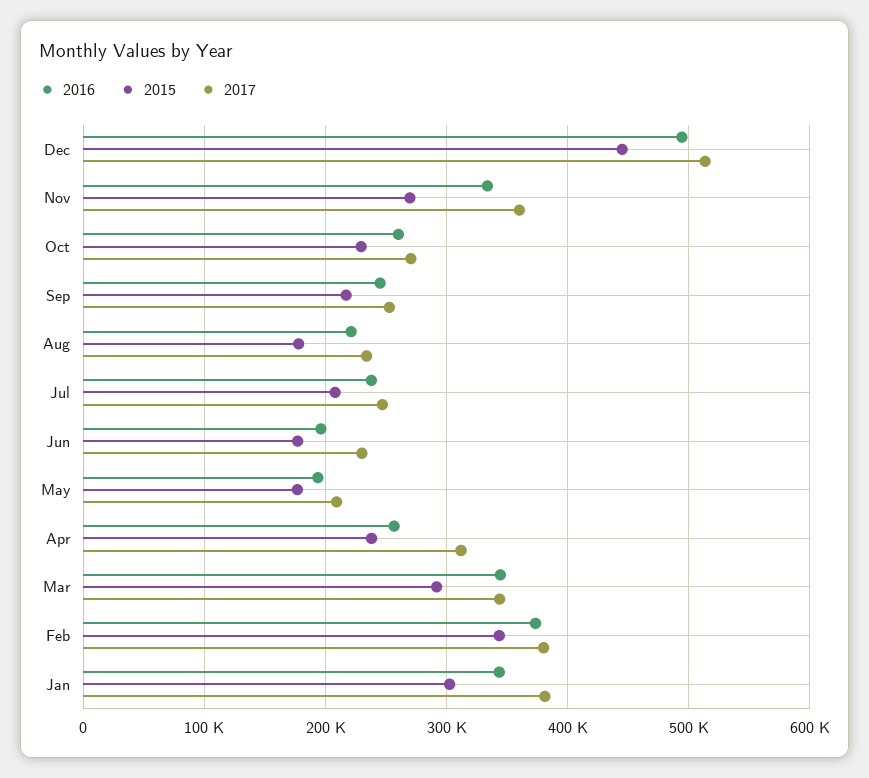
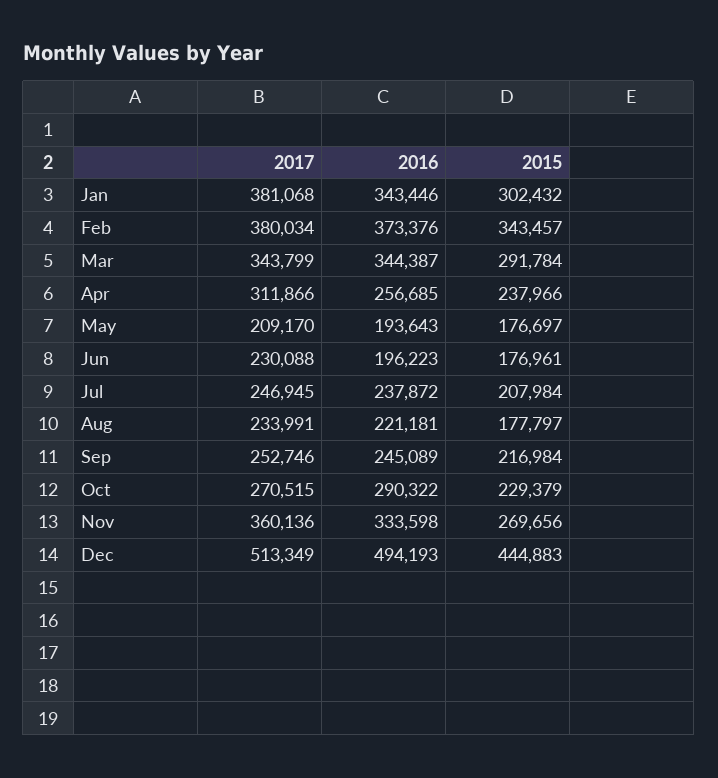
  {
    "2016": {
      "Dec": 494193,
      "Nov": 333598,
-     "Oct": 260000,
+     "Oct": 290322,
      "Sep": 245089,
      "Aug": 221181,
      "Jul": 237872,
      "Jun": 196223,
      "May": 193643,
      "Apr": 256685,
      "Mar": 344387,
      "Feb": 373376,
      "Jan": 343446
    },
    "2015": {
      "Dec": 444883,
      "Nov": 269656,
      "Oct": 229379,
      "Sep": 216984,
      "Aug": 177797,
      "Jul": 207984,
      "Jun": 176961,
      "May": 176697,
      "Apr": 237966,
      "Mar": 291784,
      "Feb": 343457,
      "Jan": 302432
    },
    "2017": {
      "Dec": 513349,
      "Nov": 360136,
      "Oct": 270515,
      "Sep": 252746,
      "Aug": 233991,
      "Jul": 246945,
      "Jun": 230088,
      "May": 209170,
      "Apr": 311866,
      "Mar": 343799,
      "Feb": 380034,
      "Jan": 381068
    }
  }

